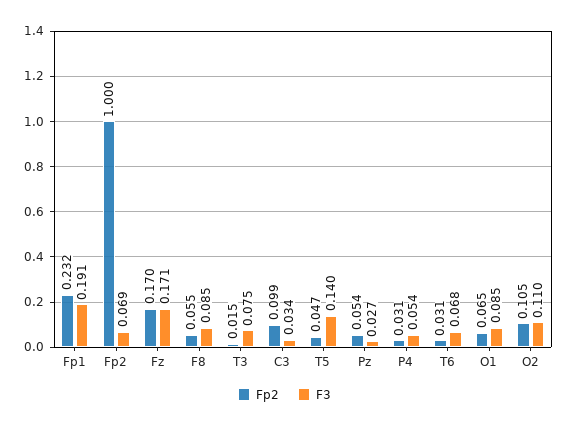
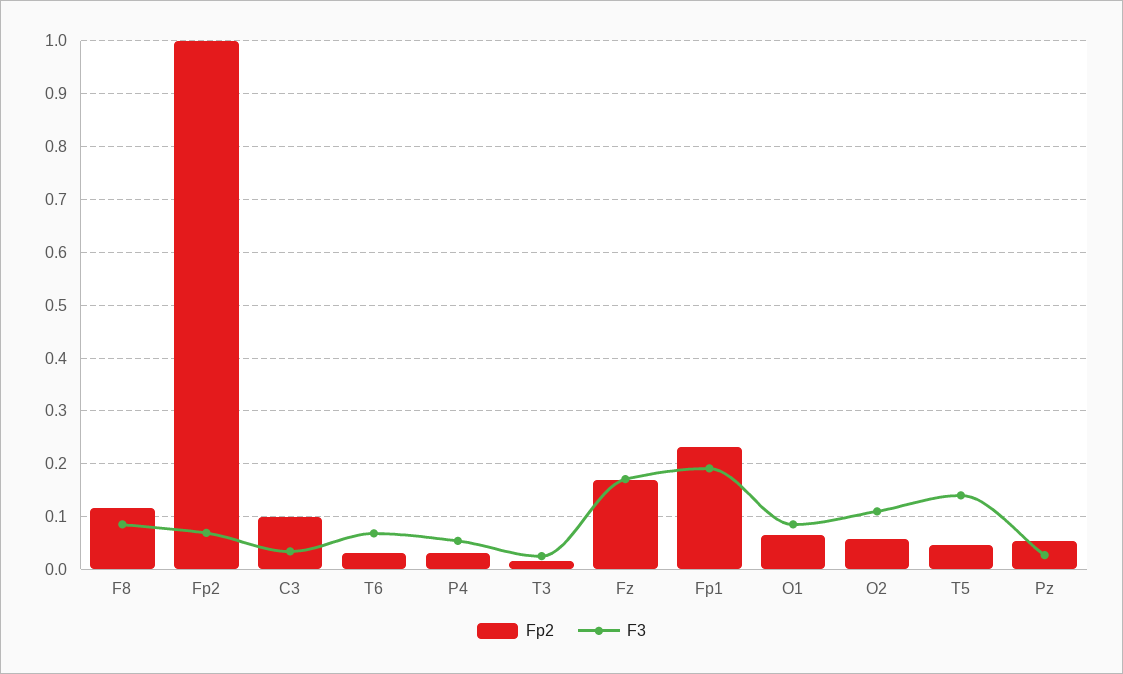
  {
    "Fp2": {
      "Fp1": 0.232,
      "Fp2": 1,
      "Fz": 0.17,
-     "F8": 0.055,
+     "F8": 0.12,
      "T3": 0.015,
      "C3": 0.099,
      "T5": 0.047,
      "Pz": 0.054,
      "P4": 0.031,
      "T6": 0.031,
      "O1": 0.065,
-     "O2": 0.105
+     "O2": 0.06
    },
    "F3": {
      "Fp1": 0.191,
      "Fp2": 0.069,
      "Fz": 0.171,
      "F8": 0.085,
-     "T3": 0.075,
+     "T3": 0.02,
      "C3": 0.034,
      "T5": 0.14,
      "Pz": 0.027,
      "P4": 0.054,
      "T6": 0.068,
      "O1": 0.085,
      "O2": 0.11
    }
  }

